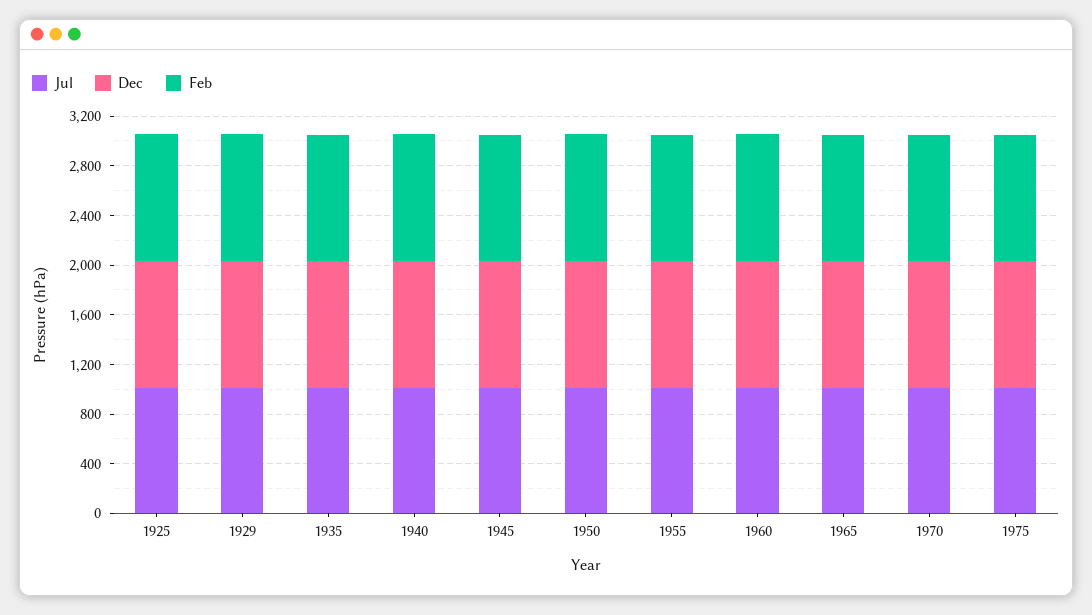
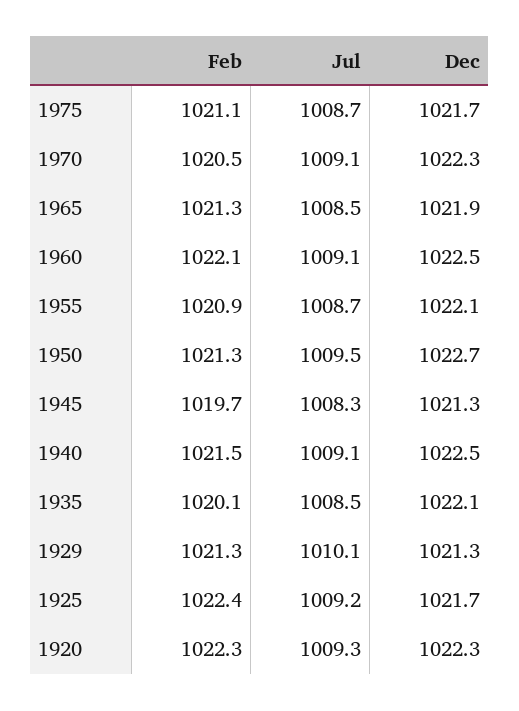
  {
    "Jul": {
      "1925": 1009.2,
      "1929": 1010.1,
      "1935": 1008.5,
      "1940": 1009.1,
      "1945": 1008.3,
      "1950": 1009.5,
      "1955": 1008.7,
      "1960": 1009.1,
      "1965": 1008.5,
      "1970": 1009.1,
-     "1975": 1008.7
+     "1975": 1008.7,
+     "1920": 1009.3
    },
    "Dec": {
      "1925": 1021.7,
      "1929": 1021.3,
      "1935": 1022.1,
      "1940": 1022.5,
      "1945": 1021.3,
      "1950": 1022.7,
      "1955": 1022.1,
      "1960": 1022.5,
      "1965": 1021.9,
      "1970": 1022.3,
-     "1975": 1021.7
+     "1975": 1021.7,
+     "1920": 1022.3
    },
    "Feb": {
      "1925": 1022.4,
      "1929": 1021.3,
      "1935": 1020.1,
      "1940": 1021.5,
      "1945": 1019.7,
      "1950": 1021.3,
      "1955": 1020.9,
      "1960": 1022.1,
      "1965": 1021.3,
      "1970": 1020.5,
-     "1975": 1021.1
+     "1975": 1021.1,
+     "1920": 1022.3
    }
  }

